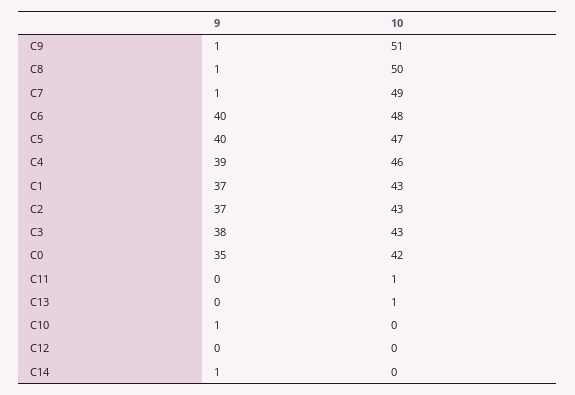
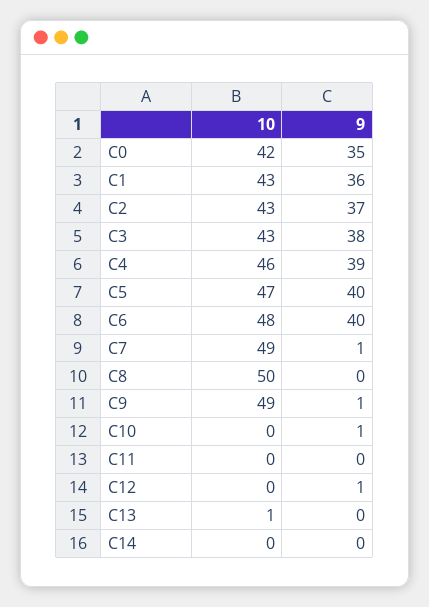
  {
    "9": {
      "C9": 1,
-     "C8": 1,
+     "C8": 0,
      "C7": 1,
      "C6": 40,
      "C5": 40,
      "C4": 39,
-     "C1": 37,
+     "C1": 36,
      "C2": 37,
      "C3": 38,
      "C0": 35,
      "C11": 0,
      "C13": 0,
      "C10": 1,
-     "C12": 0,
+     "C12": 1,
-     "C14": 1
+     "C14": 0
    },
    "10": {
-     "C9": 51,
+     "C9": 49,
      "C8": 50,
      "C7": 49,
      "C6": 48,
      "C5": 47,
      "C4": 46,
      "C1": 43,
      "C2": 43,
      "C3": 43,
      "C0": 42,
-     "C11": 1,
+     "C11": 0,
      "C13": 1,
      "C10": 0,
      "C12": 0,
      "C14": 0
    }
  }

